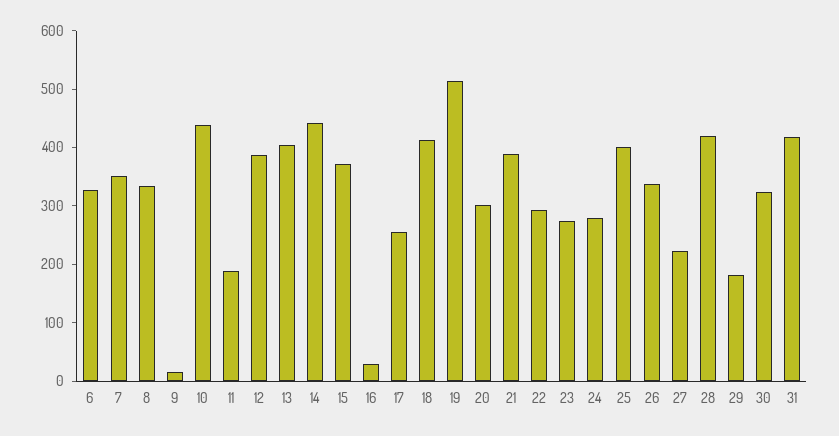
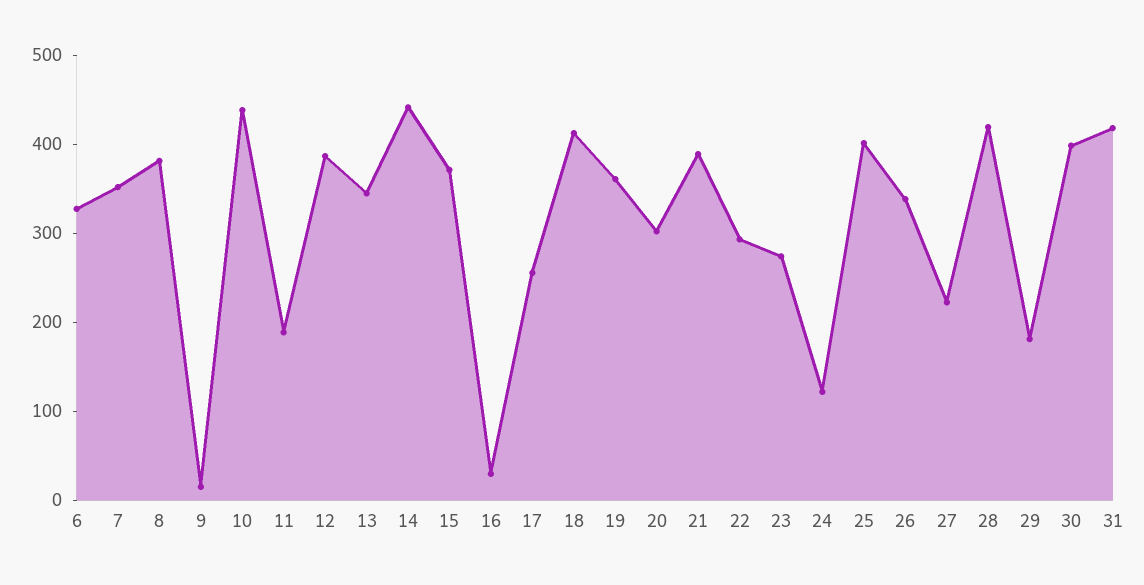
  {
    "6": 320,
    "7": 360,
-   "8": 340,
+   "8": 380,
    "9": 20,
    "10": 440,
    "11": 180,
    "12": 380,
-   "13": 400,
+   "13": 340,
    "14": 440,
    "15": 380,
    "16": 20,
    "17": 260,
    "18": 420,
-   "19": 520,
+   "19": 360,
    "20": 300,
    "21": 380,
    "22": 300,
    "23": 280,
-   "24": 280,
+   "24": 120,
    "25": 400,
    "26": 340,
    "27": 220,
    "28": 420,
    "29": 180,
-   "30": 320,
+   "30": 400,
    "31": 420
  }

